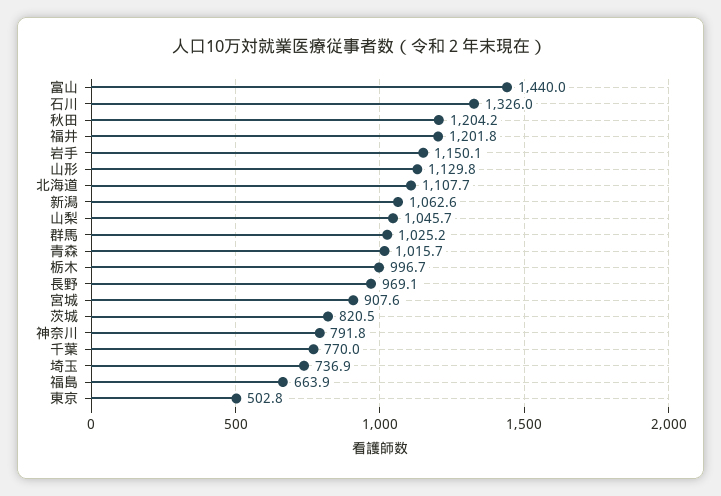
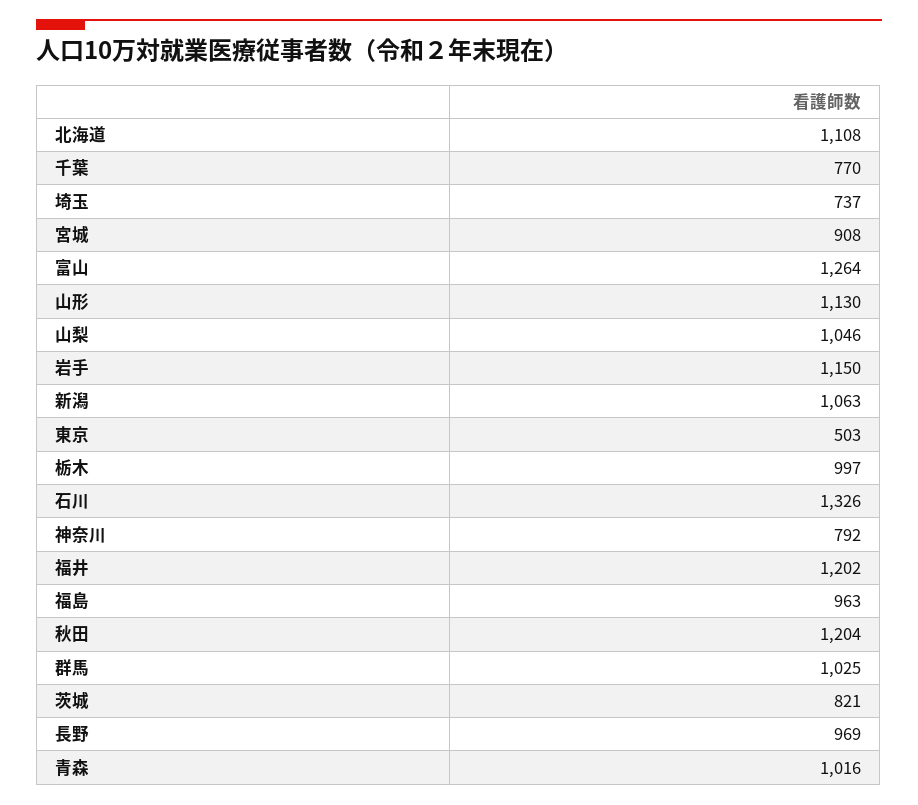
  {
-   "富山": 1440,
+   "富山": 1264,
    "石川": 1326,
    "秋田": 1204.2,
    "福井": 1201.8,
    "岩手": 1150.1,
    "山形": 1129.8,
    "北海道": 1107.7,
    "新潟": 1062.6,
    "山梨": 1045.7,
    "群馬": 1025.2,
    "青森": 1015.7,
    "栃木": 996.7,
    "長野": 969.1,
    "宮城": 907.6,
    "茨城": 820.5,
    "神奈川": 791.8,
    "千葉": 770,
    "埼玉": 736.9,
-   "福島": 663.9,
+   "福島": 963,
    "東京": 502.8
  }

